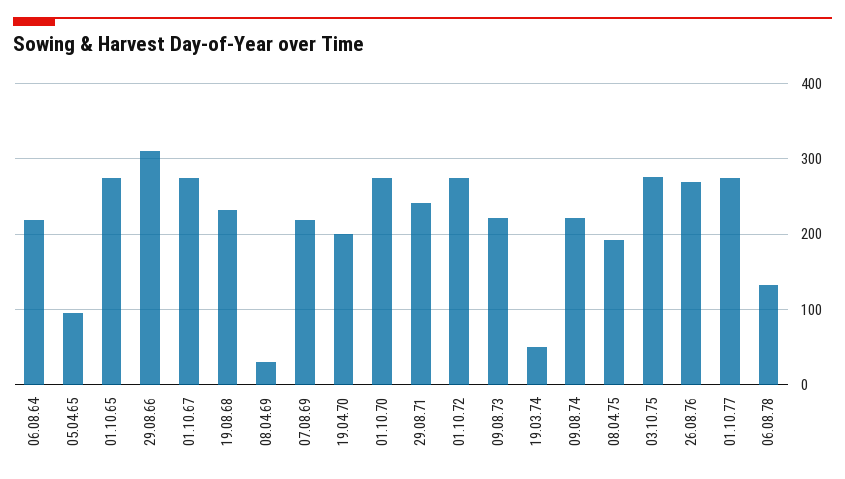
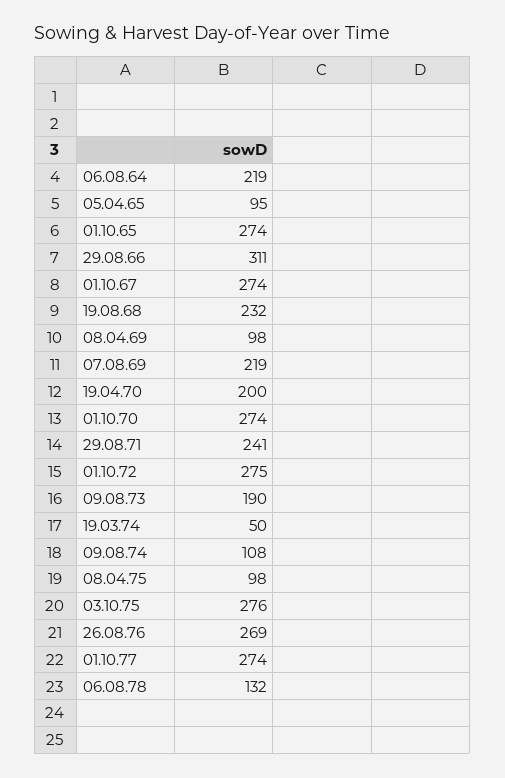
  {
    "06.08.64": 219,
    "05.04.65": 95,
    "01.10.65": 274,
    "29.08.66": 311,
    "01.10.67": 274,
    "19.08.68": 232,
-   "08.04.69": 30,
+   "08.04.69": 98,
    "07.08.69": 219,
    "19.04.70": 200,
    "01.10.70": 274,
    "29.08.71": 241,
    "01.10.72": 275,
-   "09.08.73": 220,
+   "09.08.73": 190,
    "19.03.74": 50,
-   "09.08.74": 220,
+   "09.08.74": 108,
-   "08.04.75": 190,
+   "08.04.75": 98,
    "03.10.75": 276,
    "26.08.76": 269,
    "01.10.77": 274,
    "06.08.78": 132
  }

